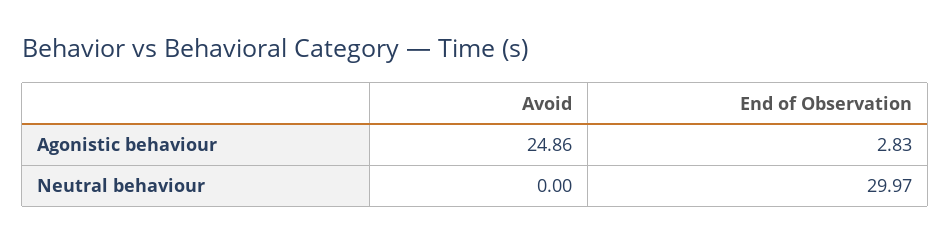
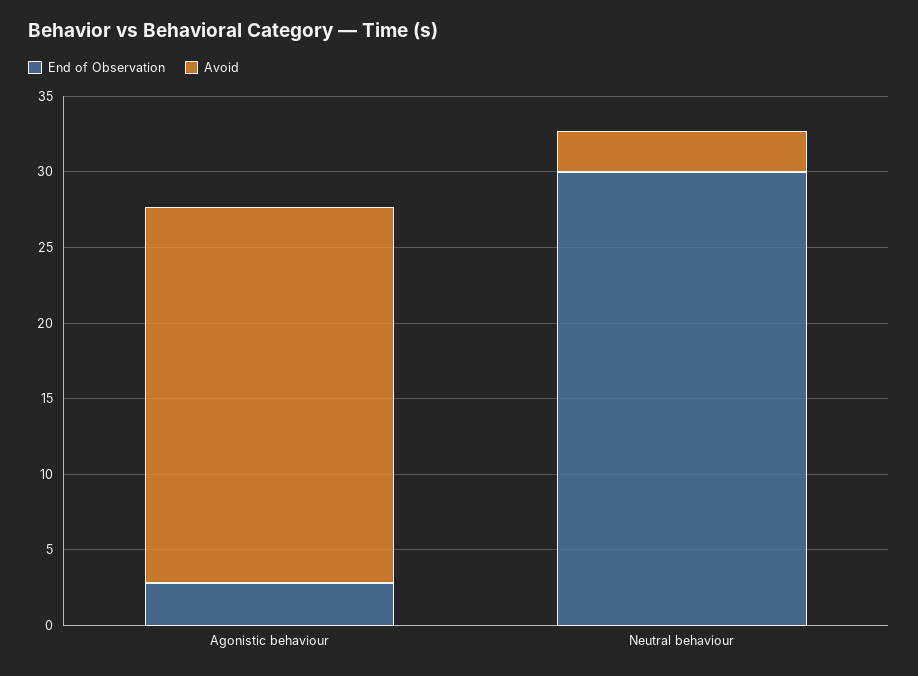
  {
    "Avoid": {
      "Agonistic behaviour": 24.86,
-     "Neutral behaviour": 0
+     "Neutral behaviour": 3
    },
    "End of Observation": {
      "Agonistic behaviour": 2.83,
      "Neutral behaviour": 29.97
    }
  }

